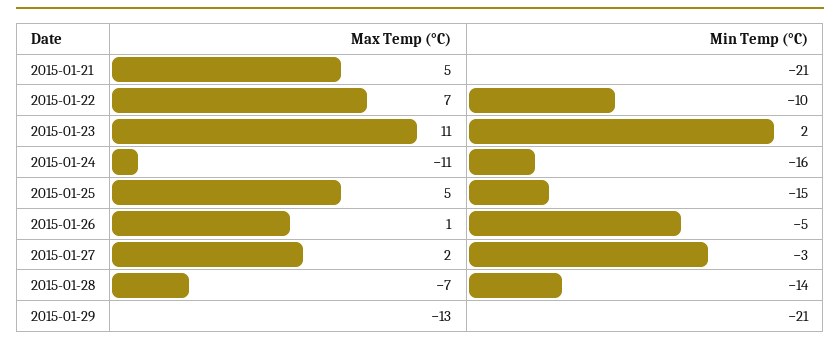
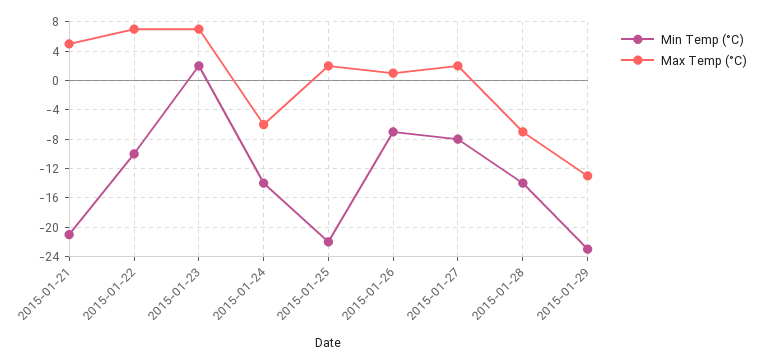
  {
    "Max Temp (°C)": {
      "2015-01-21": 5,
      "2015-01-22": 7,
-     "2015-01-23": 11,
+     "2015-01-23": 7,
-     "2015-01-24": -11,
+     "2015-01-24": -6,
-     "2015-01-25": 5,
+     "2015-01-25": 2,
      "2015-01-26": 1,
      "2015-01-27": 2,
      "2015-01-28": -7,
      "2015-01-29": -13
    },
    "Min Temp (°C)": {
      "2015-01-21": -21,
      "2015-01-22": -10,
      "2015-01-23": 2,
-     "2015-01-24": -16,
+     "2015-01-24": -14,
-     "2015-01-25": -15,
+     "2015-01-25": -22,
-     "2015-01-26": -5,
+     "2015-01-26": -7,
-     "2015-01-27": -3,
+     "2015-01-27": -8,
      "2015-01-28": -14,
-     "2015-01-29": -21
+     "2015-01-29": -23
    }
  }

